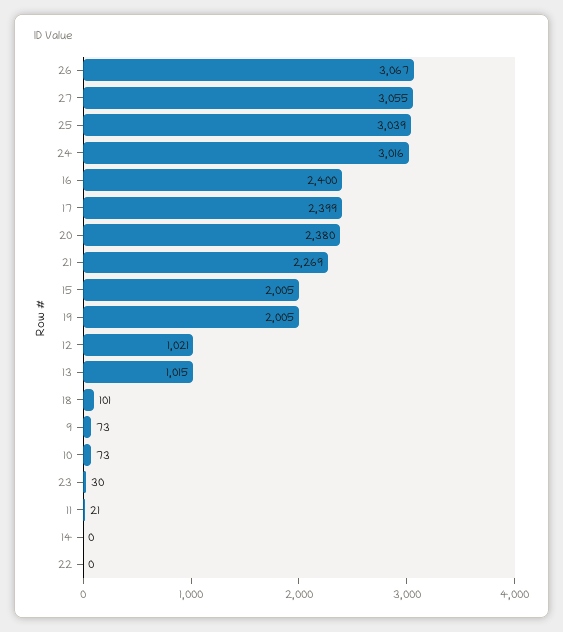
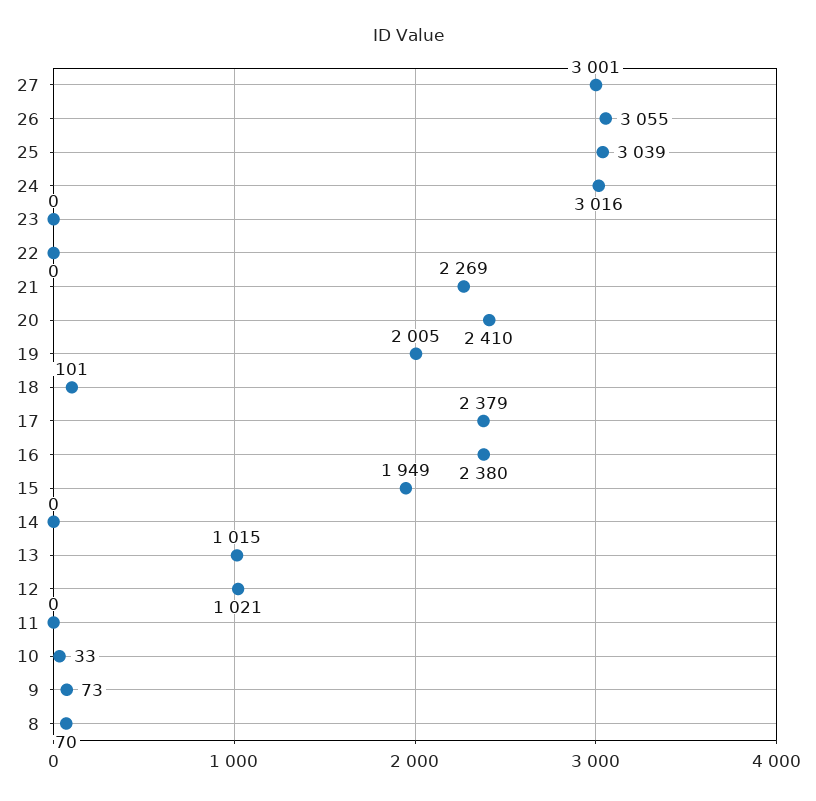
  {
-   "26": 3067,
+   "26": 3055,
-   "27": 3055,
+   "27": 3001,
    "25": 3039,
    "24": 3016,
-   "16": 2400,
+   "16": 2380,
-   "17": 2399,
+   "17": 2379,
-   "20": 2380,
+   "20": 2410,
    "21": 2269,
-   "15": 2005,
+   "15": 1949,
    "19": 2005,
    "12": 1021,
    "13": 1015,
    "18": 101,
    "9": 73,
-   "10": 73,
+   "10": 33,
-   "23": 30,
+   "23": 0,
-   "11": 21,
+   "11": 0,
    "14": 0,
-   "22": 0
+   "22": 0,
+   "8": 70
  }

